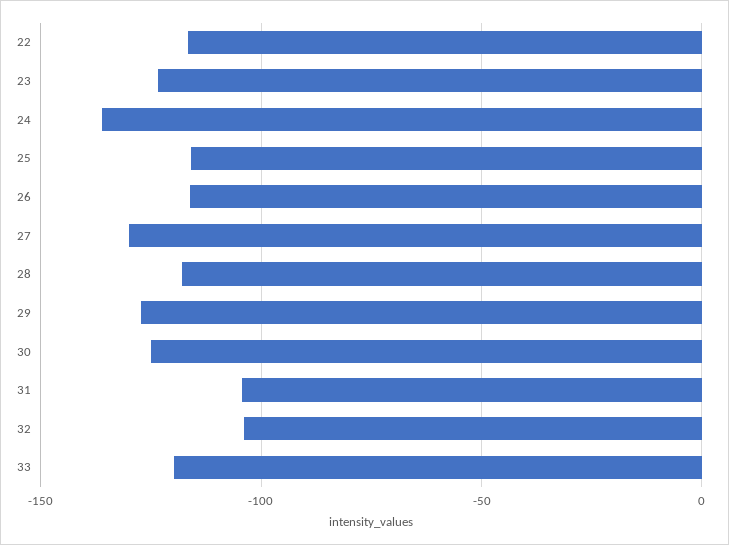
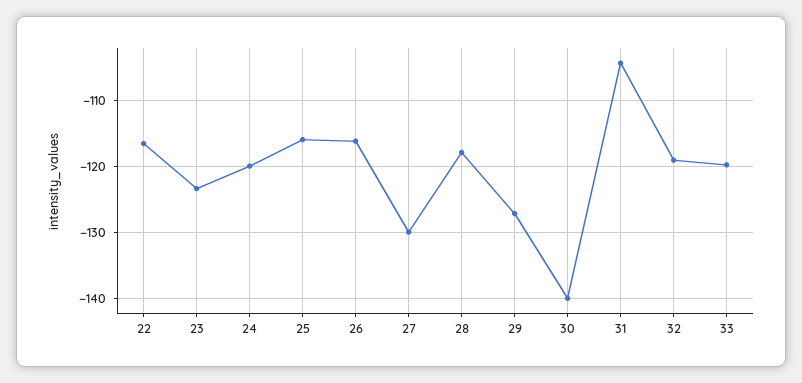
  {
    "22": -117,
    "23": -123,
-   "24": -135,
+   "24": -120,
    "25": -116,
    "26": -116,
    "27": -130,
    "28": -118,
    "29": -127,
-   "30": -125,
+   "30": -140,
    "31": -104,
-   "32": -105,
+   "32": -119,
    "33": -120
  }

